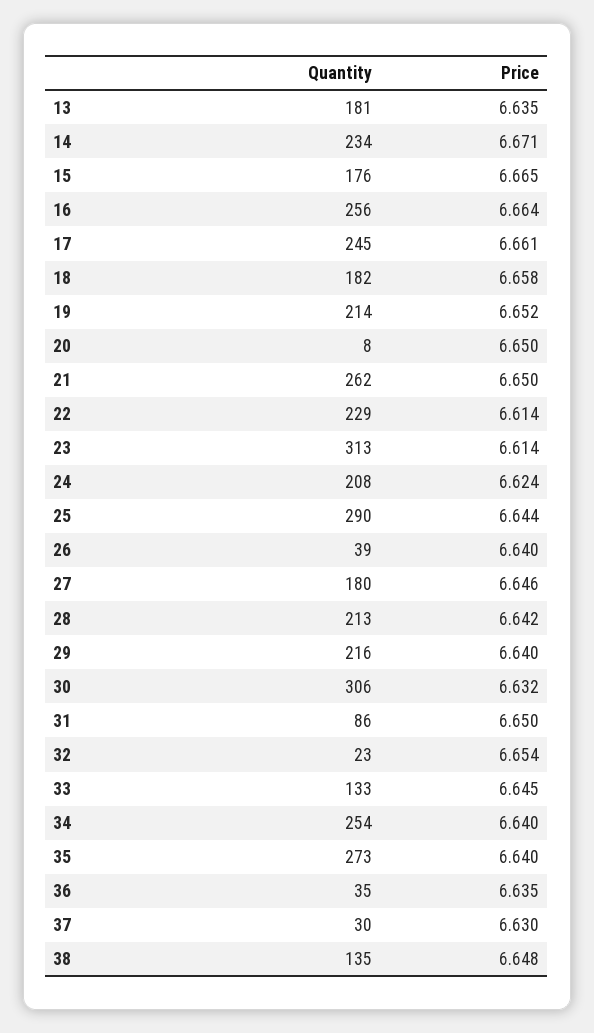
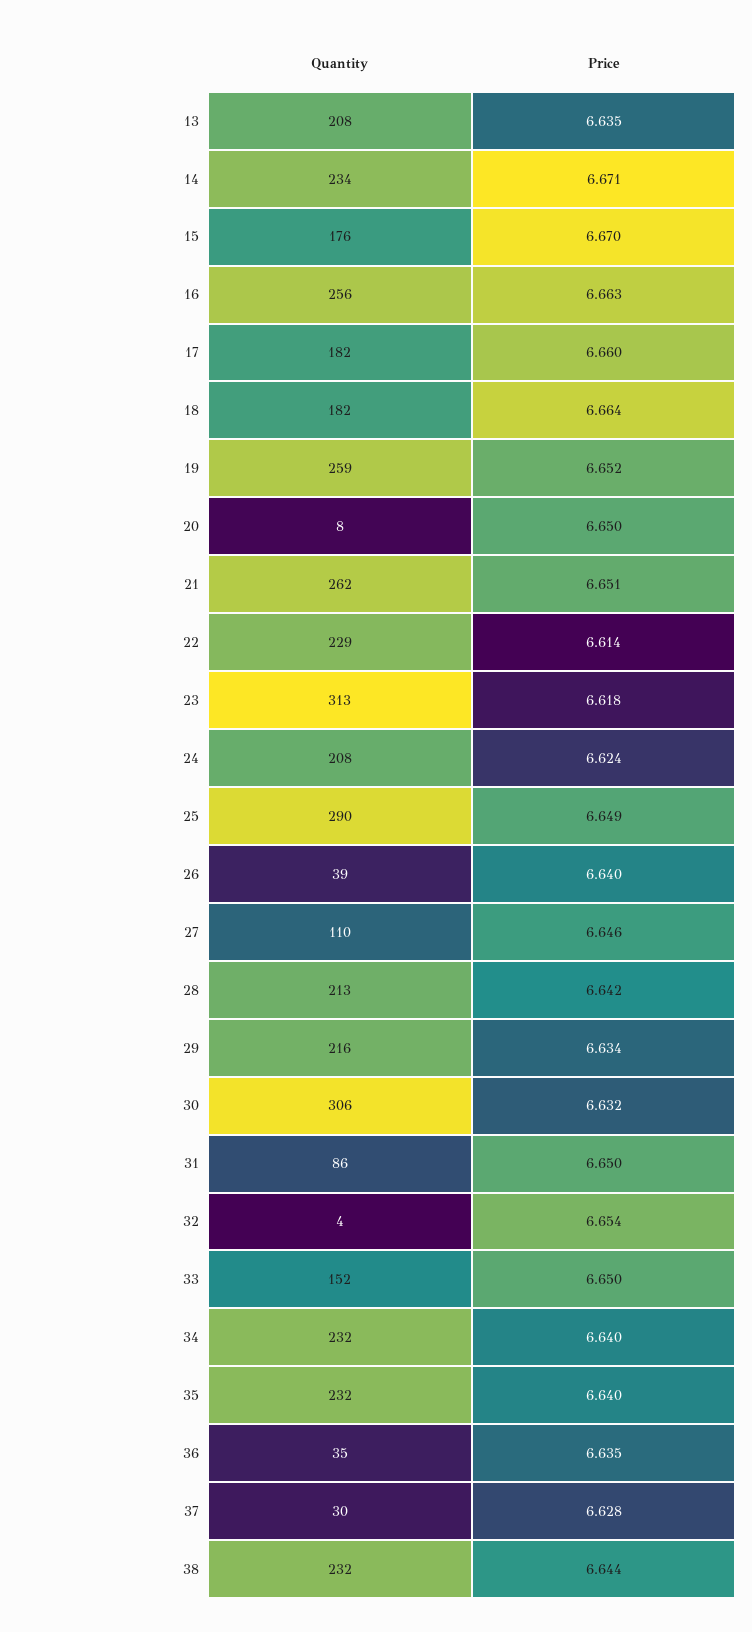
  {
    "Quantity": {
-     "13": 181,
+     "13": 208,
      "14": 234,
      "15": 176,
      "16": 256,
-     "17": 245,
+     "17": 182,
      "18": 182,
-     "19": 214,
+     "19": 259,
      "20": 8,
      "21": 262,
      "22": 229,
      "23": 313,
      "24": 208,
      "25": 290,
      "26": 39,
-     "27": 180,
+     "27": 110,
      "28": 213,
      "29": 216,
      "30": 306,
      "31": 86,
-     "32": 23,
+     "32": 4,
-     "33": 133,
+     "33": 152,
-     "34": 254,
+     "34": 232,
-     "35": 273,
+     "35": 232,
      "36": 35,
      "37": 30,
-     "38": 135
+     "38": 232
    },
    "Price": {
      "13": 6.635,
      "14": 6.671,
-     "15": 6.665,
+     "15": 6.67,
-     "16": 6.664,
+     "16": 6.663,
-     "17": 6.661,
+     "17": 6.66,
-     "18": 6.658,
+     "18": 6.664,
      "19": 6.652,
      "20": 6.65,
-     "21": 6.65,
+     "21": 6.651,
      "22": 6.614,
-     "23": 6.614,
+     "23": 6.618,
      "24": 6.624,
-     "25": 6.644,
+     "25": 6.649,
      "26": 6.64,
      "27": 6.646,
      "28": 6.642,
-     "29": 6.64,
+     "29": 6.634,
      "30": 6.632,
      "31": 6.65,
      "32": 6.654,
-     "33": 6.645,
+     "33": 6.65,
      "34": 6.64,
      "35": 6.64,
      "36": 6.635,
-     "37": 6.63,
+     "37": 6.628,
-     "38": 6.648
+     "38": 6.644
    }
  }

